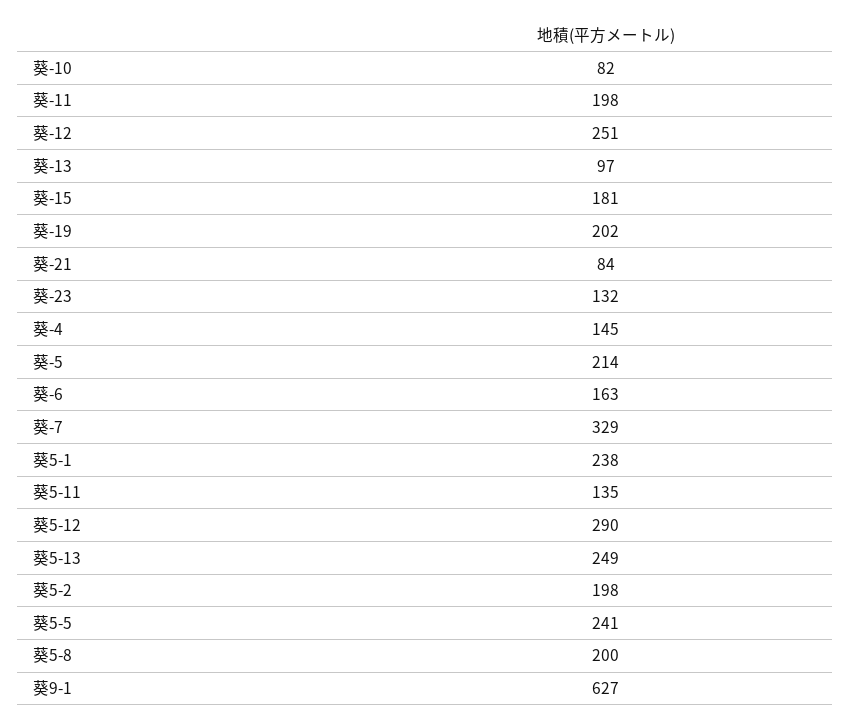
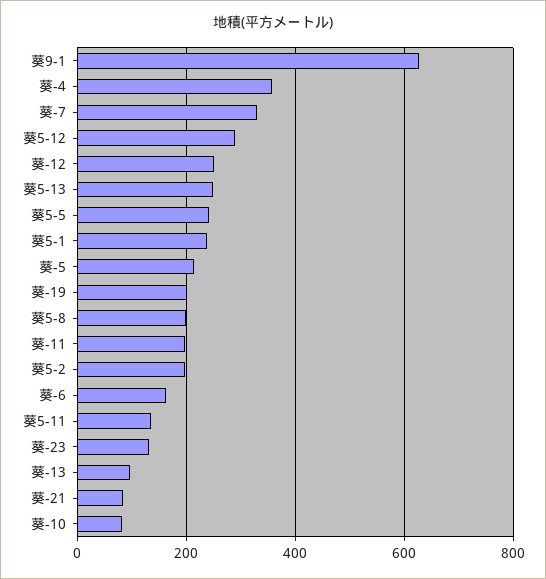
  {
    "葵-10": 82,
    "葵-11": 198,
    "葵-12": 251,
    "葵-13": 97,
-   "葵-15": 181,
    "葵-19": 202,
    "葵-21": 84,
    "葵-23": 132,
-   "葵-4": 145,
+   "葵-4": 360,
    "葵-5": 214,
    "葵-6": 163,
    "葵-7": 329,
    "葵5-1": 238,
    "葵5-11": 135,
    "葵5-12": 290,
    "葵5-13": 249,
    "葵5-2": 198,
    "葵5-5": 241,
    "葵5-8": 200,
    "葵9-1": 627
  }

